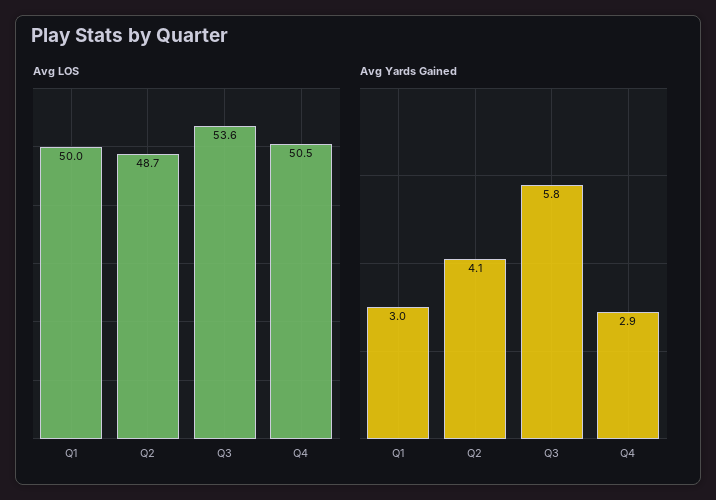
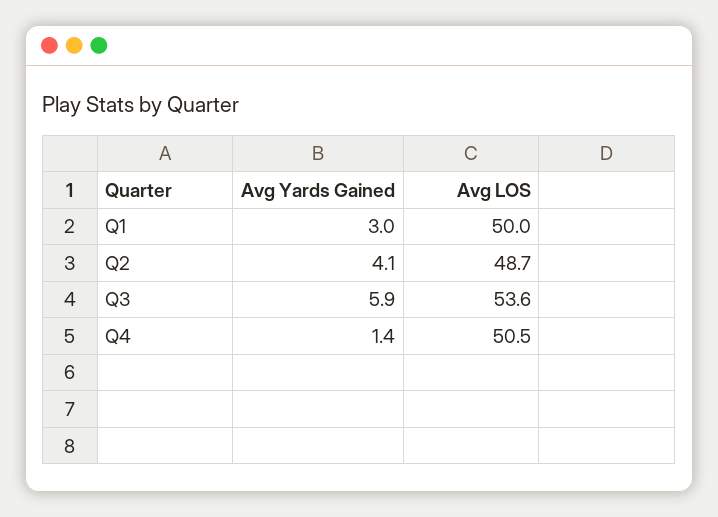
  {
    "Avg LOS": {
      "Q1": 50,
      "Q2": 48.7,
      "Q3": 53.6,
      "Q4": 50.5
    },
    "Avg Yards Gained": {
      "Q1": 3,
      "Q2": 4.1,
-     "Q3": 5.8,
+     "Q3": 5.9,
-     "Q4": 2.9
+     "Q4": 1.4
    }
  }

